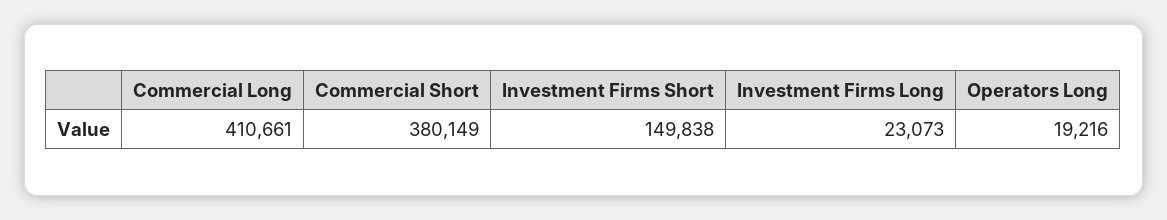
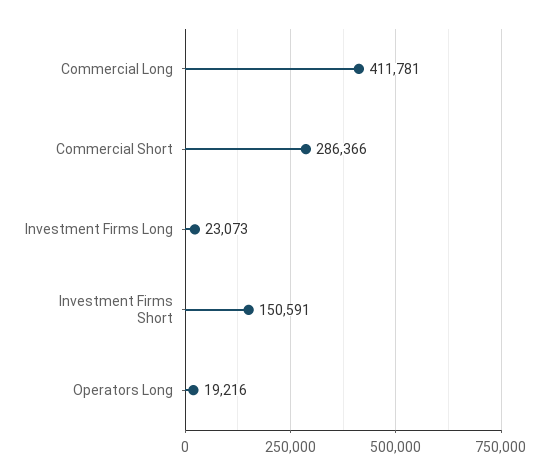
  {
-   "Commercial Long": 410661,
+   "Commercial Long": 411781,
-   "Commercial Short": 380149,
+   "Commercial Short": 286366,
-   "Investment Firms Short": 149838,
+   "Investment Firms Short": 150591,
    "Investment Firms Long": 23073,
    "Operators Long": 19216
  }

